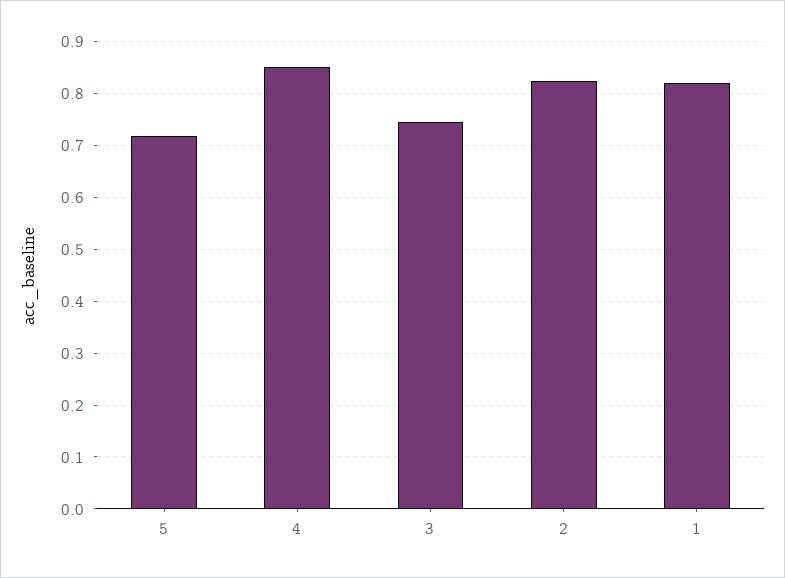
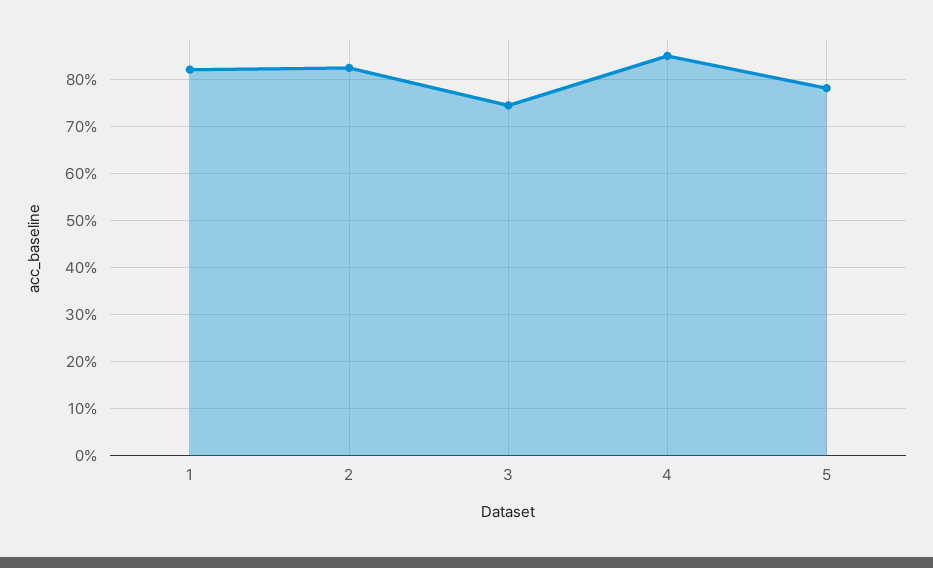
  {
-   "5": 0.72,
+   "5": 0.78,
    "4": 0.86,
    "3": 0.74,
    "2": 0.82,
    "1": 0.82
  }

